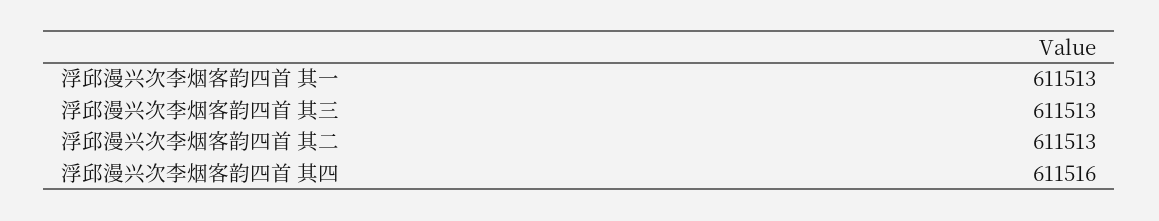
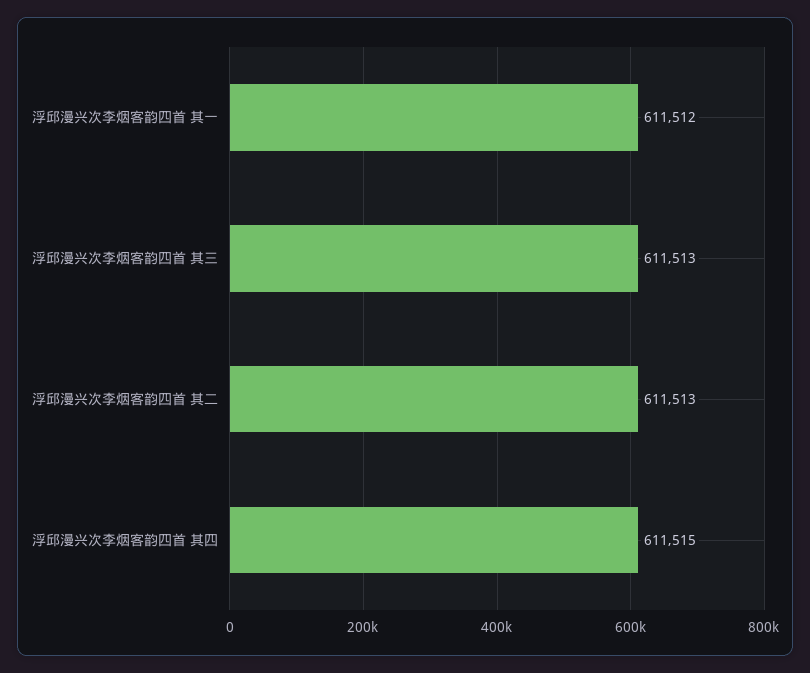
  {
-   "浮邱漫兴次李烟客韵四首 其一": 611513,
+   "浮邱漫兴次李烟客韵四首 其一": 611512,
    "浮邱漫兴次李烟客韵四首 其三": 611513,
    "浮邱漫兴次李烟客韵四首 其二": 611513,
-   "浮邱漫兴次李烟客韵四首 其四": 611516
+   "浮邱漫兴次李烟客韵四首 其四": 611515
  }

